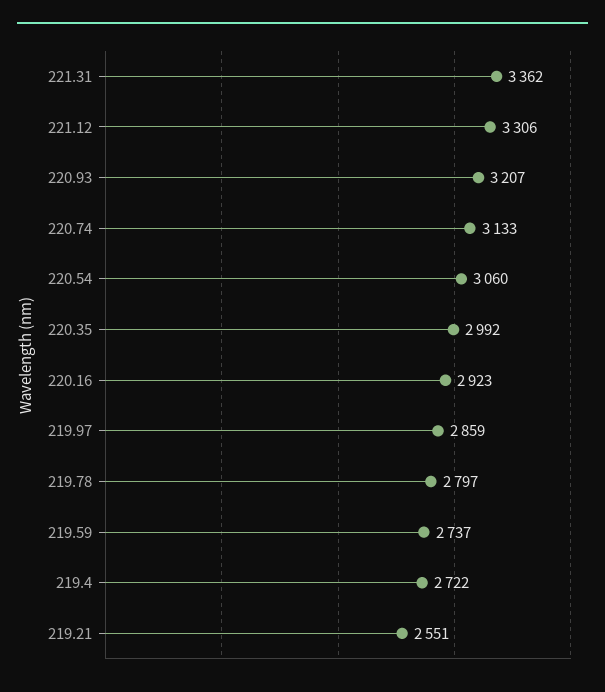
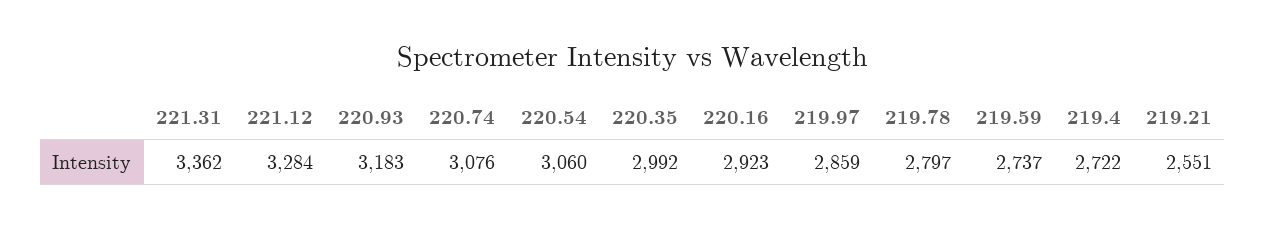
  {
    "221.31": 3362,
-   "221.12": 3306,
+   "221.12": 3284,
-   "220.93": 3207,
+   "220.93": 3183,
-   "220.74": 3133,
+   "220.74": 3076,
    "220.54": 3060,
    "220.35": 2992,
    "220.16": 2923,
    "219.97": 2859,
    "219.78": 2797,
    "219.59": 2737,
    "219.4": 2722,
    "219.21": 2551
  }

